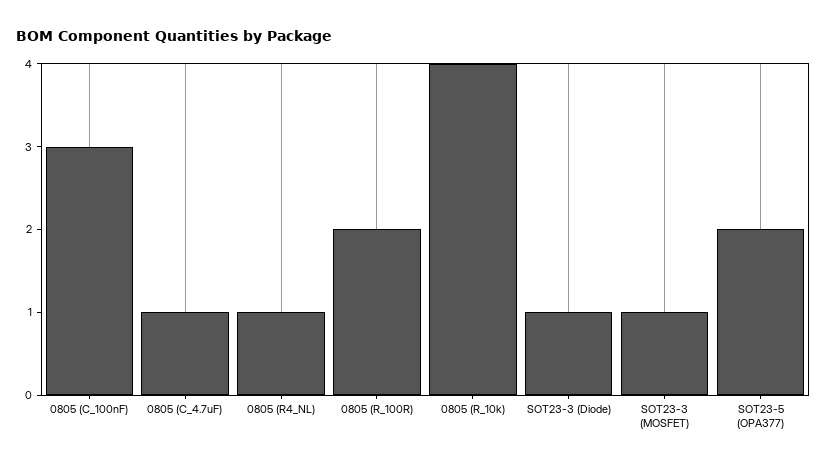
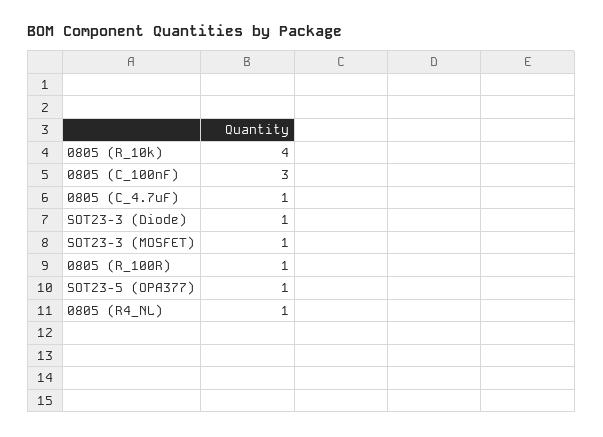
  {
    "0805 (C_100nF)": 3,
    "0805 (C_4.7uF)": 1,
    "0805 (R4_NL)": 1,
-   "0805 (R_100R)": 2,
+   "0805 (R_100R)": 1,
    "0805 (R_10k)": 4,
    "SOT23-3 (Diode)": 1,
    "SOT23-3 (MOSFET)": 1,
-   "SOT23-5 (OPA377)": 2
+   "SOT23-5 (OPA377)": 1
  }

